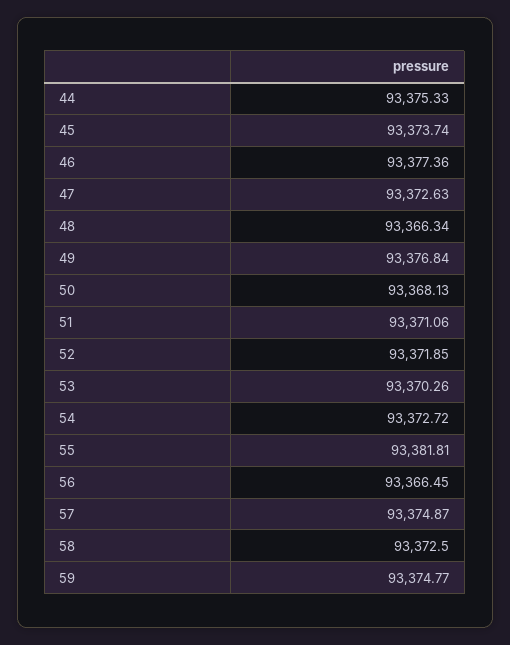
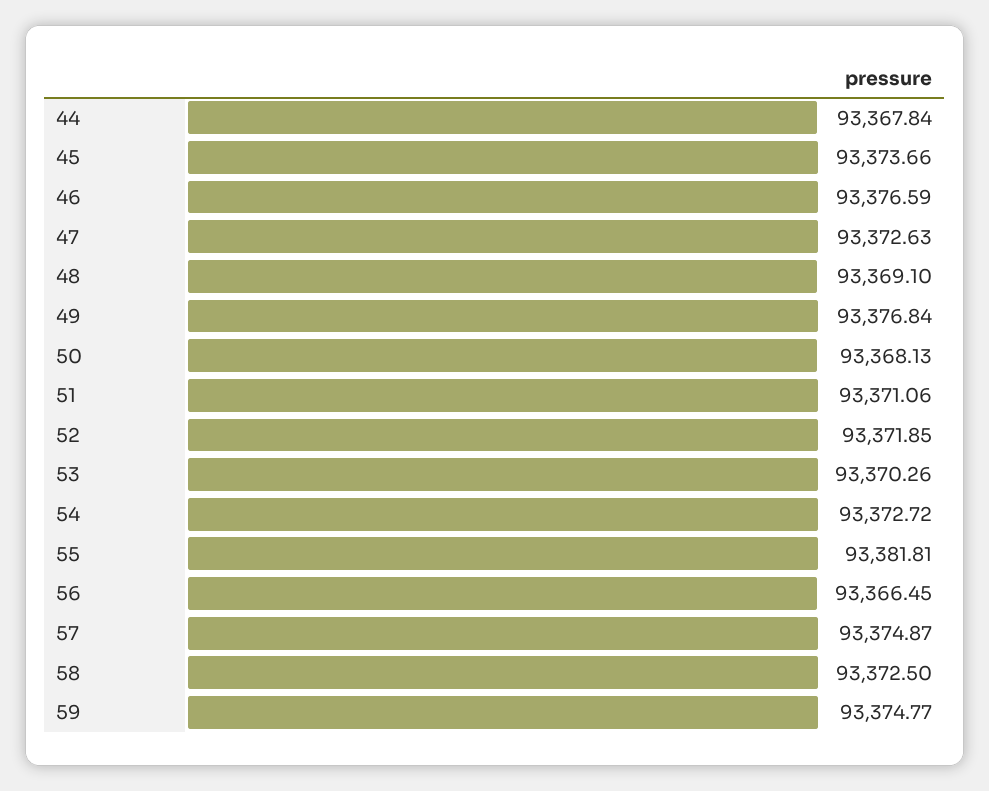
  {
-   "44": 93375.33,
+   "44": 93367.84,
-   "45": 93373.74,
+   "45": 93373.66,
-   "46": 93377.36,
+   "46": 93376.59,
    "47": 93372.63,
-   "48": 93366.34,
+   "48": 93369.1,
    "49": 93376.84,
    "50": 93368.13,
    "51": 93371.06,
    "52": 93371.85,
    "53": 93370.26,
    "54": 93372.72,
    "55": 93381.81,
    "56": 93366.45,
    "57": 93374.87,
    "58": 93372.5,
    "59": 93374.77
  }

